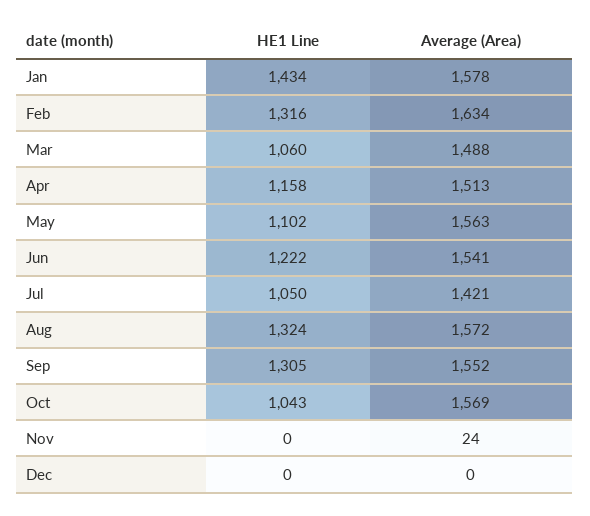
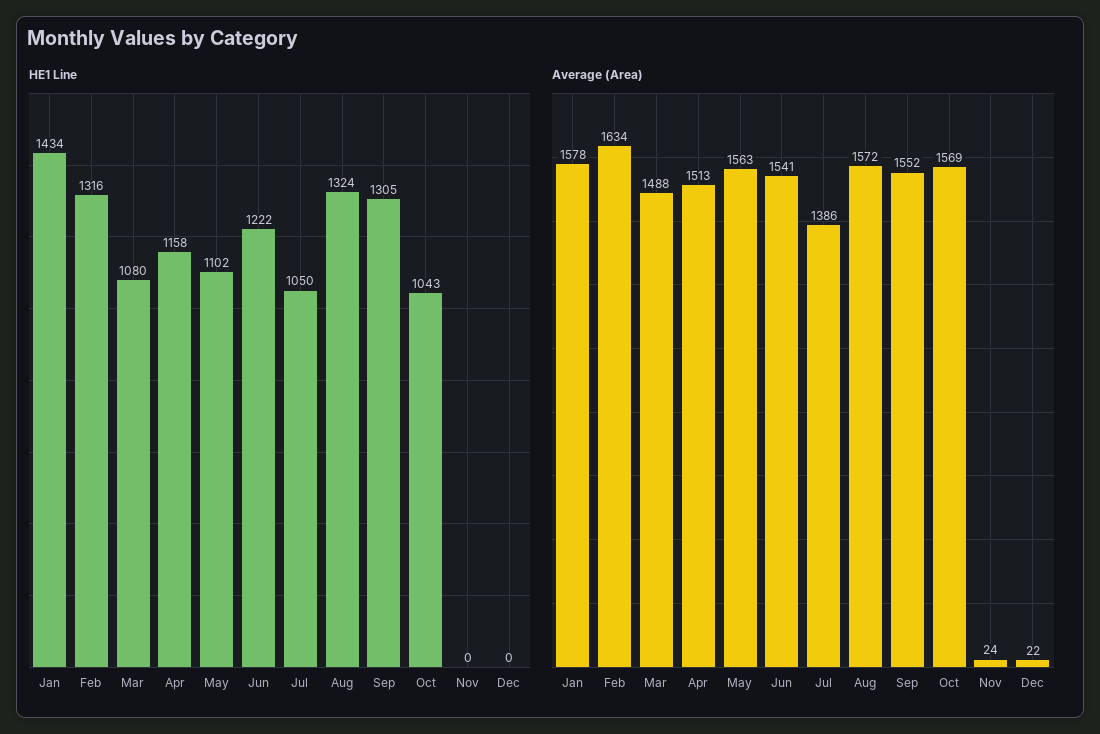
  {
    "HE1 Line": {
      "Jan": 1434,
      "Feb": 1316,
-     "Mar": 1060,
+     "Mar": 1080,
      "Apr": 1158,
      "May": 1102,
      "Jun": 1222,
      "Jul": 1050,
      "Aug": 1324,
      "Sep": 1305,
      "Oct": 1043,
      "Nov": 0,
      "Dec": 0
    },
    "Average (Area)": {
      "Jan": 1578,
      "Feb": 1634,
      "Mar": 1488,
      "Apr": 1513,
      "May": 1563,
      "Jun": 1541,
-     "Jul": 1421,
+     "Jul": 1386,
      "Aug": 1572,
      "Sep": 1552,
      "Oct": 1569,
      "Nov": 24,
-     "Dec": 0
+     "Dec": 22
    }
  }

